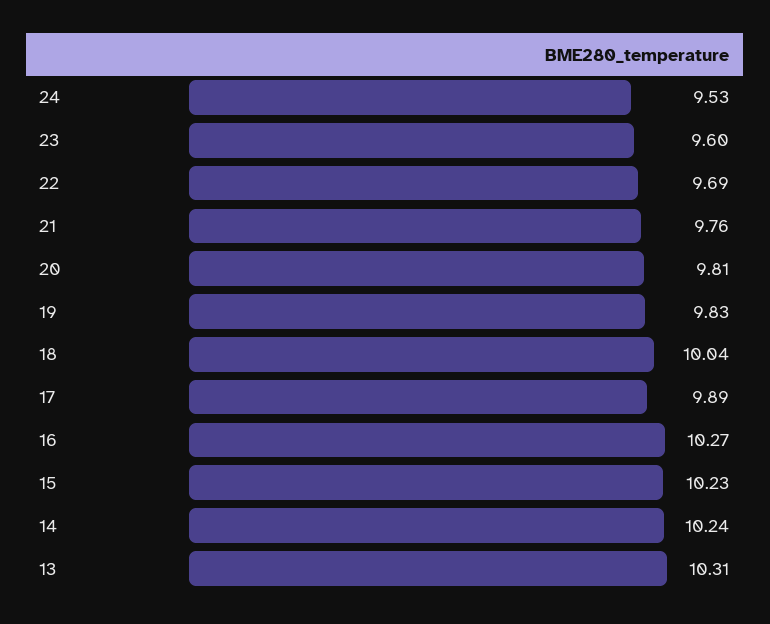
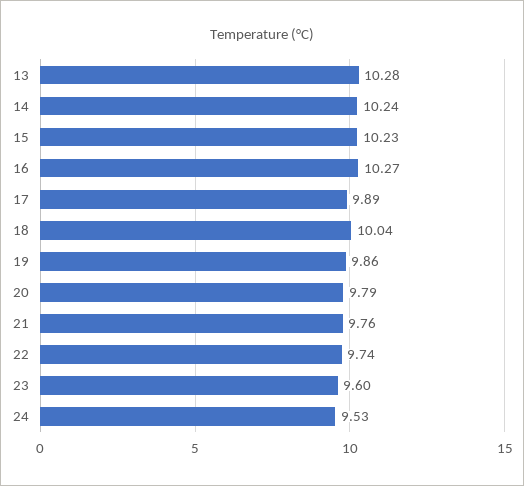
  {
    "24": 9.53,
    "23": 9.6,
-   "22": 9.69,
+   "22": 9.74,
    "21": 9.76,
-   "20": 9.81,
+   "20": 9.79,
-   "19": 9.83,
+   "19": 9.86,
    "18": 10.04,
    "17": 9.89,
    "16": 10.27,
    "15": 10.23,
    "14": 10.24,
-   "13": 10.31
+   "13": 10.28
  }

